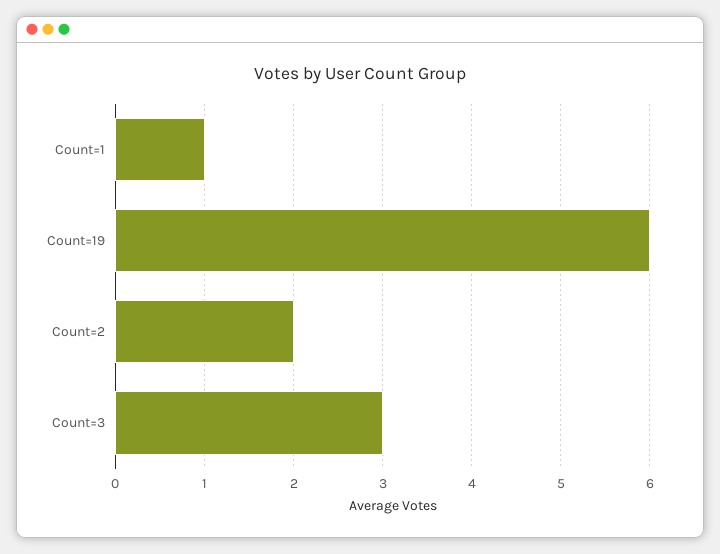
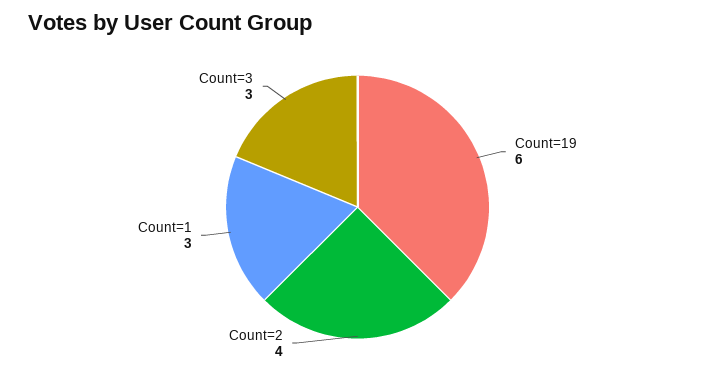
  {
-   "Count=1": 1,
+   "Count=1": 3,
    "Count=19": 6,
-   "Count=2": 2,
+   "Count=2": 4,
    "Count=3": 3
  }

